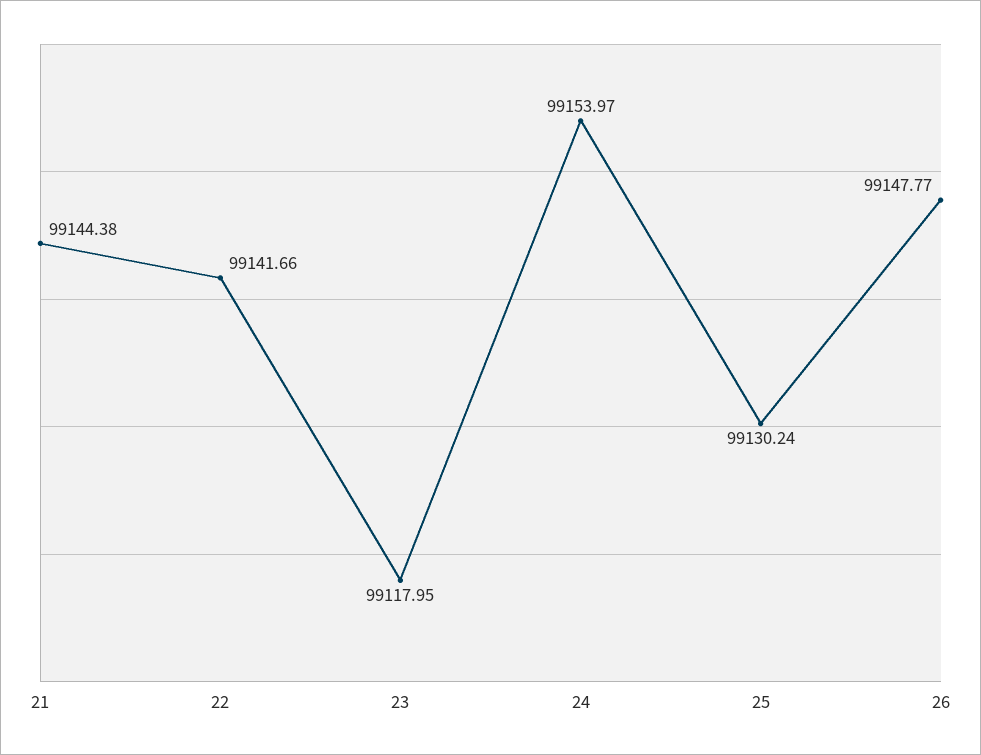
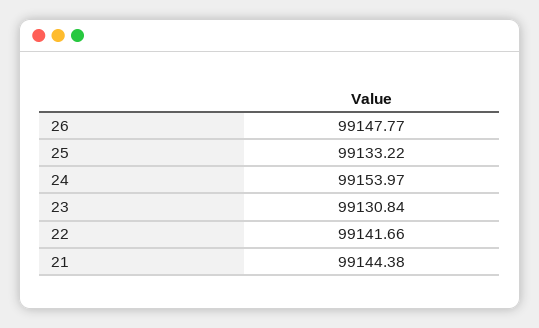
  {
    "21": 99144.38,
    "22": 99141.66,
-   "23": 99117.95,
+   "23": 99130.84,
    "24": 99153.97,
-   "25": 99130.24,
+   "25": 99133.22,
    "26": 99147.77
  }

